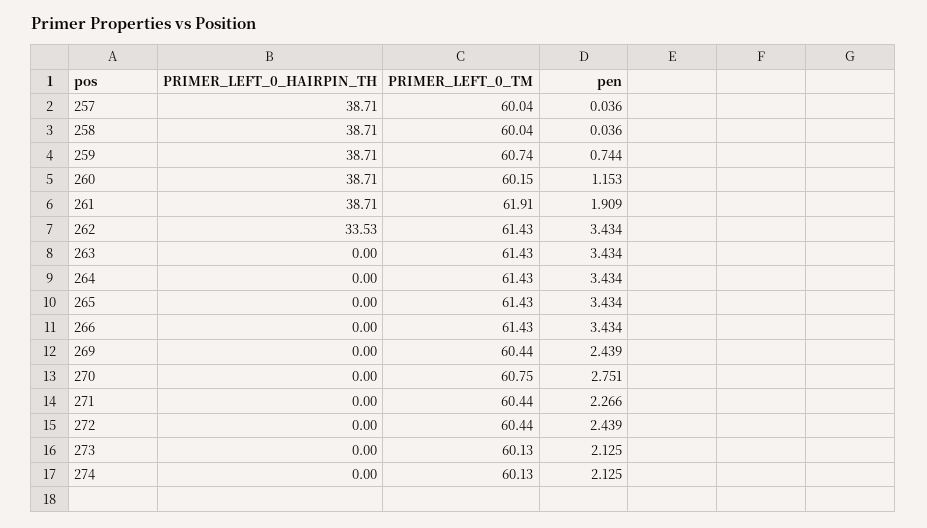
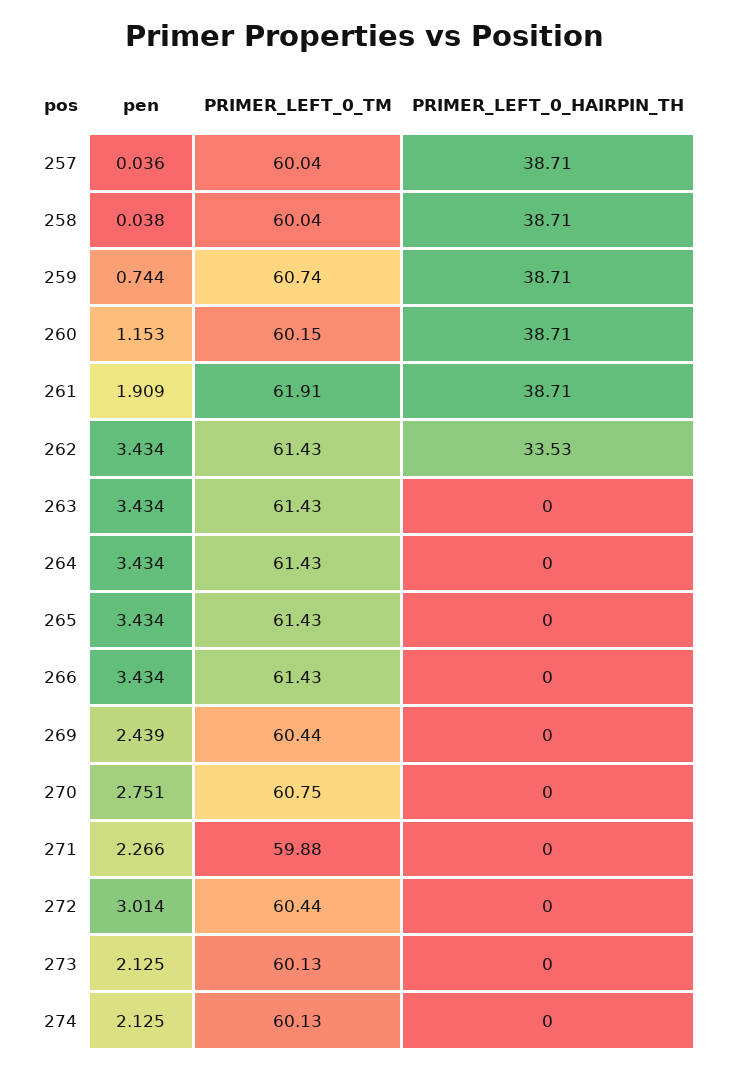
  {
    "PRIMER_LEFT_0_HAIRPIN_TH": {
      "257": 38.71,
      "258": 38.71,
      "259": 38.71,
      "260": 38.71,
      "261": 38.71,
      "262": 33.53,
      "263": 0,
      "264": 0,
      "265": 0,
      "266": 0,
      "269": 0,
      "270": 0,
      "271": 0,
      "272": 0,
      "273": 0,
      "274": 0
    },
    "PRIMER_LEFT_0_TM": {
      "257": 60.04,
      "258": 60.04,
      "259": 60.74,
      "260": 60.15,
      "261": 61.91,
      "262": 61.43,
      "263": 61.43,
      "264": 61.43,
      "265": 61.43,
      "266": 61.43,
      "269": 60.44,
      "270": 60.75,
-     "271": 60.44,
+     "271": 59.88,
      "272": 60.44,
      "273": 60.13,
      "274": 60.13
    },
    "pen": {
      "257": 0.036,
-     "258": 0.036,
+     "258": 0.038,
      "259": 0.744,
      "260": 1.153,
      "261": 1.909,
      "262": 3.434,
      "263": 3.434,
      "264": 3.434,
      "265": 3.434,
      "266": 3.434,
      "269": 2.439,
      "270": 2.751,
      "271": 2.266,
-     "272": 2.439,
+     "272": 3.014,
      "273": 2.125,
      "274": 2.125
    }
  }

